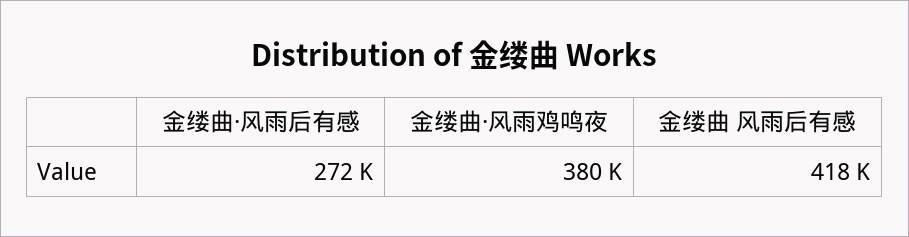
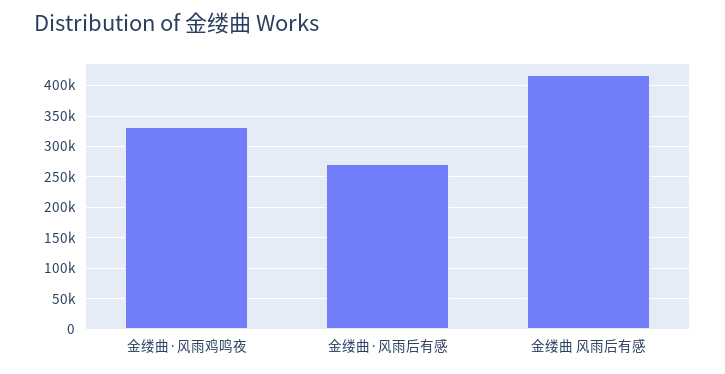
  {
    "金缕曲·风雨后有感": 272000,
-   "金缕曲·风雨鸡鸣夜": 380000,
+   "金缕曲·风雨鸡鸣夜": 330000,
    "金缕曲 风雨后有感": 418000
  }

